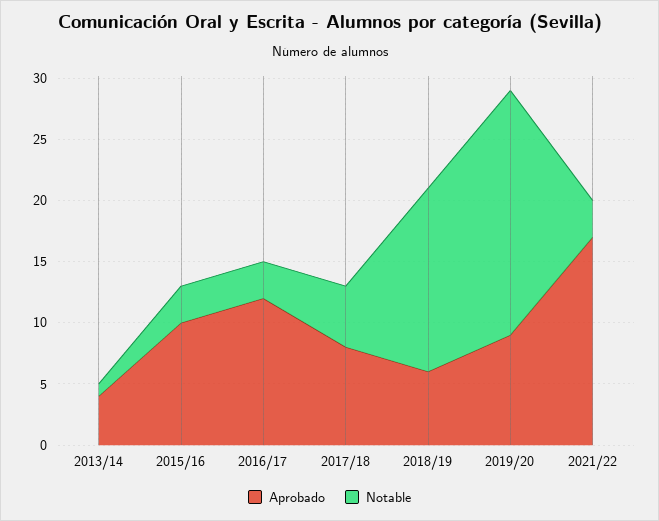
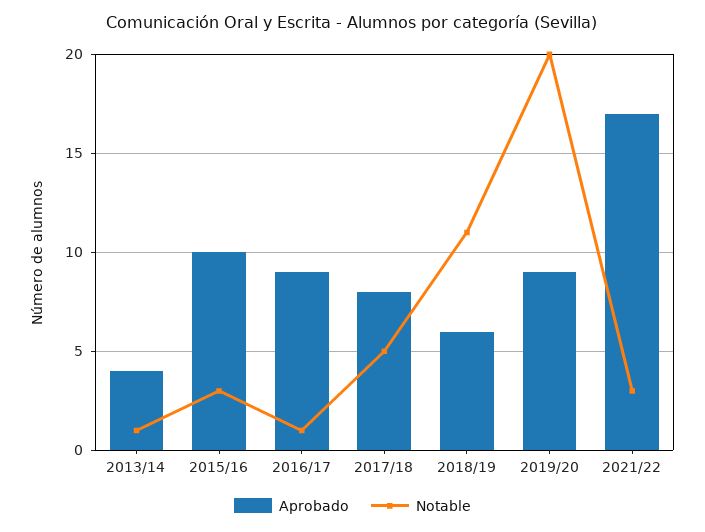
  {
    "Aprobado": {
      "2013/14": 4,
      "2015/16": 10,
-     "2016/17": 12,
+     "2016/17": 9,
      "2017/18": 8,
      "2018/19": 6,
      "2019/20": 9,
      "2021/22": 17
    },
    "Notable": {
      "2013/14": 1,
      "2015/16": 3,
-     "2016/17": 3,
+     "2016/17": 1,
      "2017/18": 5,
-     "2018/19": 15,
+     "2018/19": 11,
      "2019/20": 20,
      "2021/22": 3
    }
  }

